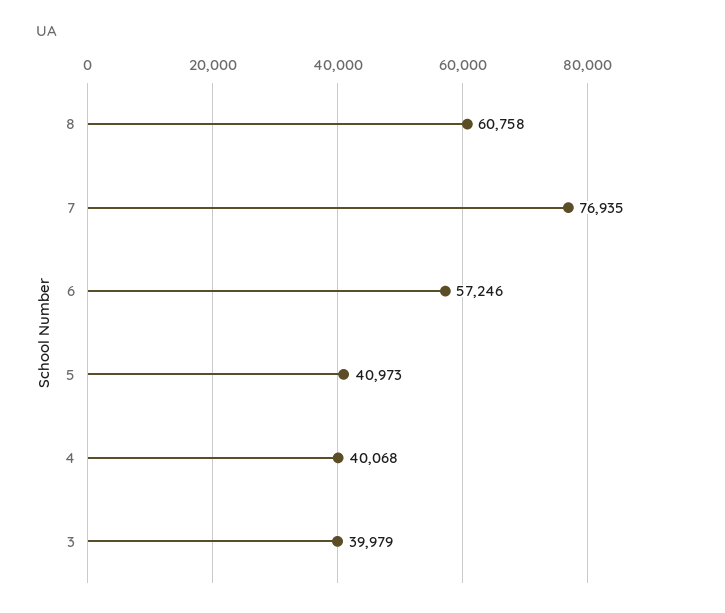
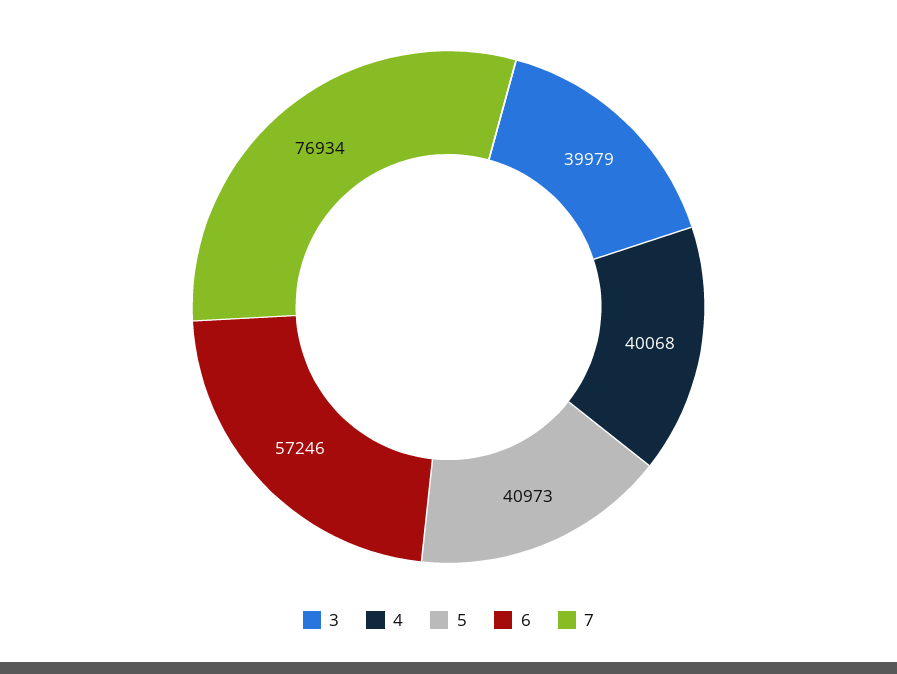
  {
-   "8": 60758,
-   "7": 76935,
+   "7": 76934,
    "6": 57246,
    "5": 40973,
    "4": 40068,
    "3": 39979
  }

